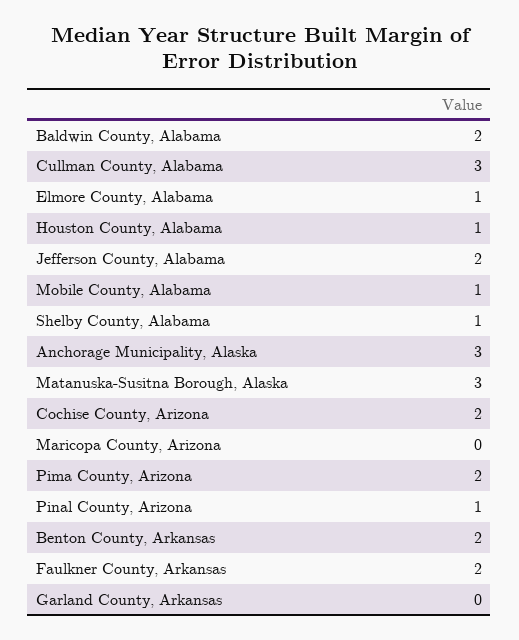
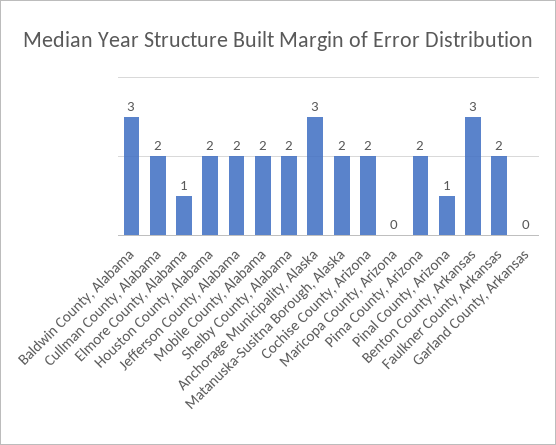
  {
-   "Baldwin County, Alabama": 2,
+   "Baldwin County, Alabama": 3,
-   "Cullman County, Alabama": 3,
+   "Cullman County, Alabama": 2,
    "Elmore County, Alabama": 1,
-   "Houston County, Alabama": 1,
+   "Houston County, Alabama": 2,
    "Jefferson County, Alabama": 2,
-   "Mobile County, Alabama": 1,
+   "Mobile County, Alabama": 2,
-   "Shelby County, Alabama": 1,
+   "Shelby County, Alabama": 2,
    "Anchorage Municipality, Alaska": 3,
-   "Matanuska-Susitna Borough, Alaska": 3,
+   "Matanuska-Susitna Borough, Alaska": 2,
    "Cochise County, Arizona": 2,
    "Maricopa County, Arizona": 0,
    "Pima County, Arizona": 2,
    "Pinal County, Arizona": 1,
-   "Benton County, Arkansas": 2,
+   "Benton County, Arkansas": 3,
    "Faulkner County, Arkansas": 2,
    "Garland County, Arkansas": 0
  }

